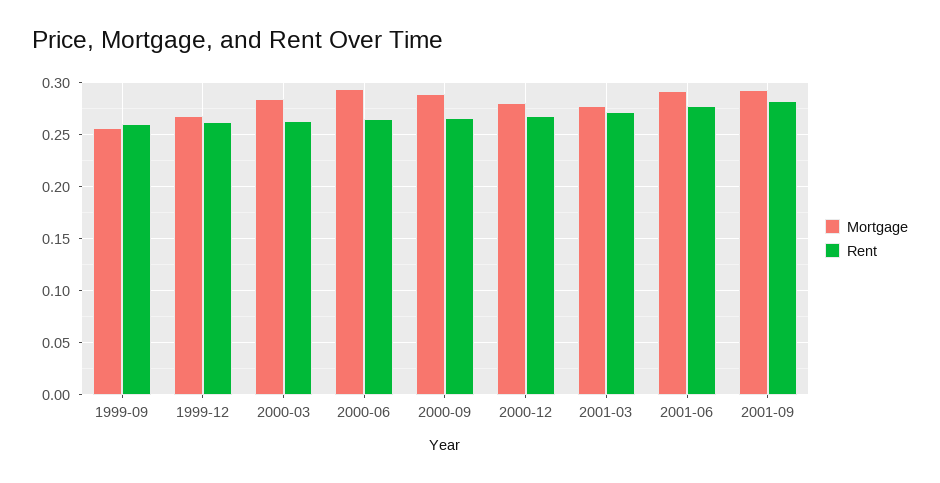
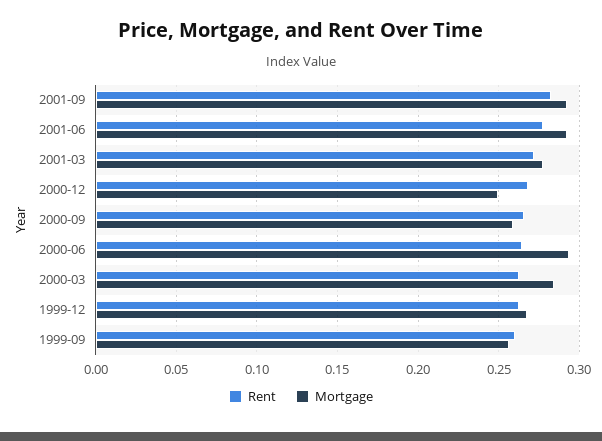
  {
    "Mortgage": {
      "1999-09": 0.255,
      "1999-12": 0.27,
      "2000-03": 0.285,
      "2000-06": 0.295,
-     "2000-09": 0.29,
+     "2000-09": 0.26,
-     "2000-12": 0.28,
+     "2000-12": 0.25,
      "2001-03": 0.28,
      "2001-06": 0.29,
      "2001-09": 0.295
    },
    "Rent": {
      "1999-09": 0.26,
      "1999-12": 0.265,
      "2000-03": 0.265,
      "2000-06": 0.265,
      "2000-09": 0.265,
      "2000-12": 0.27,
      "2001-03": 0.27,
      "2001-06": 0.275,
      "2001-09": 0.285
    }
  }

